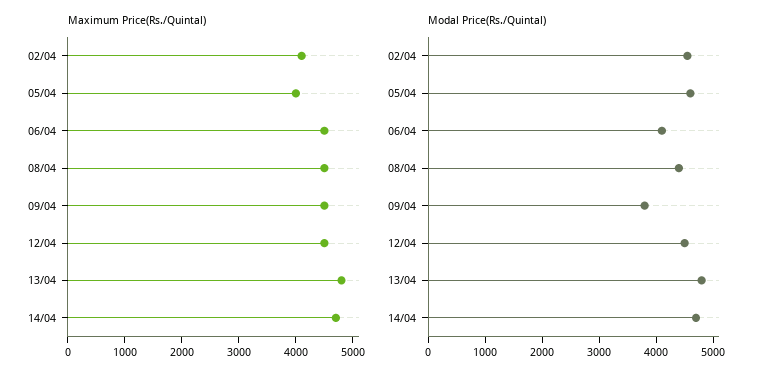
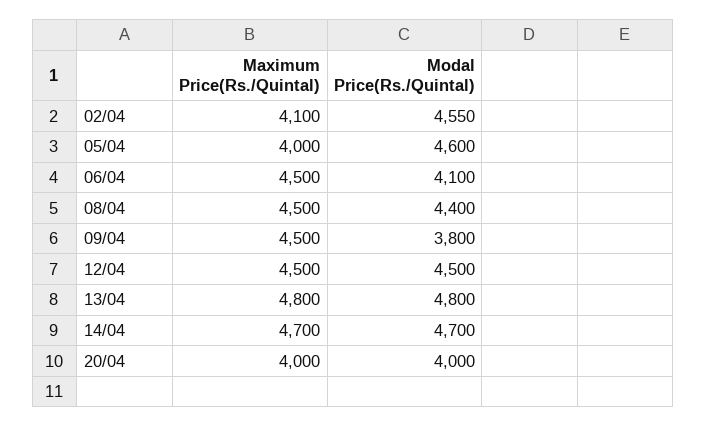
  {
    "Maximum Price(Rs./Quintal)": {
      "02/04": 4100,
      "05/04": 4000,
      "06/04": 4500,
      "08/04": 4500,
      "09/04": 4500,
      "12/04": 4500,
      "13/04": 4800,
-     "14/04": 4700
+     "14/04": 4700,
+     "20/04": 4000
    },
    "Modal Price(Rs./Quintal)": {
      "02/04": 4550,
      "05/04": 4600,
      "06/04": 4100,
      "08/04": 4400,
      "09/04": 3800,
      "12/04": 4500,
      "13/04": 4800,
-     "14/04": 4700
+     "14/04": 4700,
+     "20/04": 4000
    }
  }

